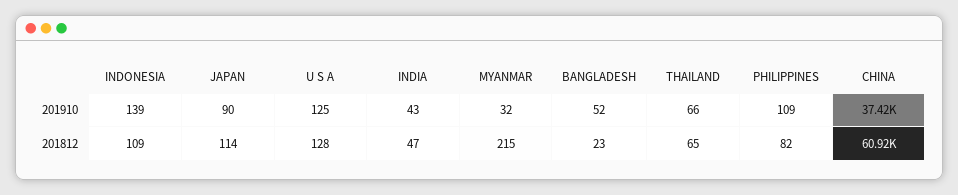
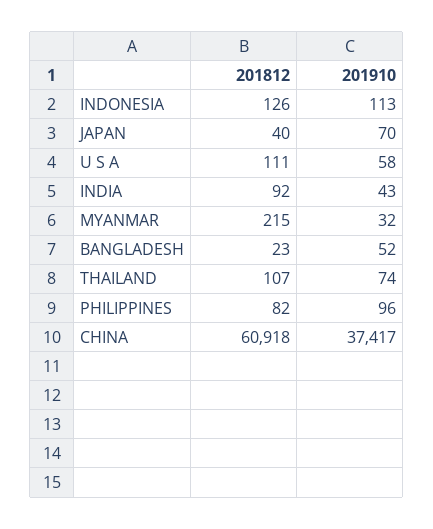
  {
    "INDONESIA": {
-     "201910": 139,
+     "201910": 113,
-     "201812": 109
+     "201812": 126
    },
    "JAPAN": {
-     "201910": 90,
+     "201910": 70,
-     "201812": 114
+     "201812": 40
    },
    "U S A": {
-     "201910": 125,
+     "201910": 58,
-     "201812": 128
+     "201812": 111
    },
    "INDIA": {
      "201910": 43,
-     "201812": 47
+     "201812": 92
    },
    "MYANMAR": {
      "201910": 32,
      "201812": 215
    },
    "BANGLADESH": {
      "201910": 52,
      "201812": 23
    },
    "THAILAND": {
-     "201910": 66,
+     "201910": 74,
-     "201812": 65
+     "201812": 107
    },
    "PHILIPPINES": {
-     "201910": 109,
+     "201910": 96,
      "201812": 82
    },
    "CHINA": {
      "201910": 37417,
      "201812": 60918
    }
  }

